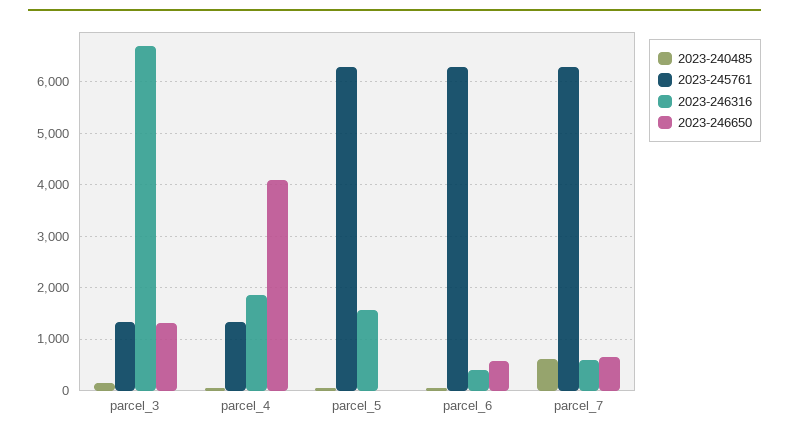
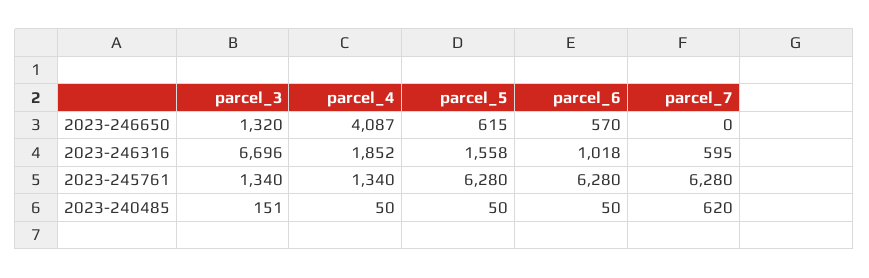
  {
    "2023-240485": {
      "parcel_3": 151,
      "parcel_4": 50,
      "parcel_5": 50,
      "parcel_6": 50,
      "parcel_7": 620
    },
    "2023-245761": {
      "parcel_3": 1340,
      "parcel_4": 1340,
      "parcel_5": 6280,
      "parcel_6": 6280,
      "parcel_7": 6280
    },
    "2023-246316": {
      "parcel_3": 6696,
      "parcel_4": 1852,
      "parcel_5": 1558,
-     "parcel_6": 400,
+     "parcel_6": 1018,
      "parcel_7": 595
    },
    "2023-246650": {
      "parcel_3": 1320,
      "parcel_4": 4087,
-     "parcel_5": 0,
+     "parcel_5": 615,
      "parcel_6": 570,
-     "parcel_7": 600
+     "parcel_7": 0
    }
  }

